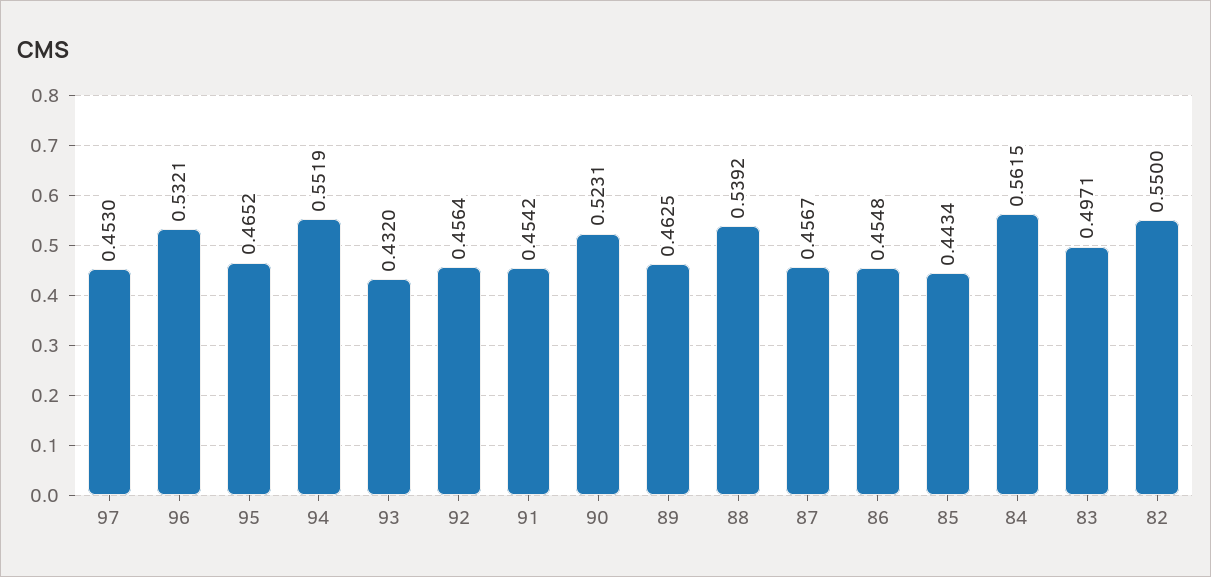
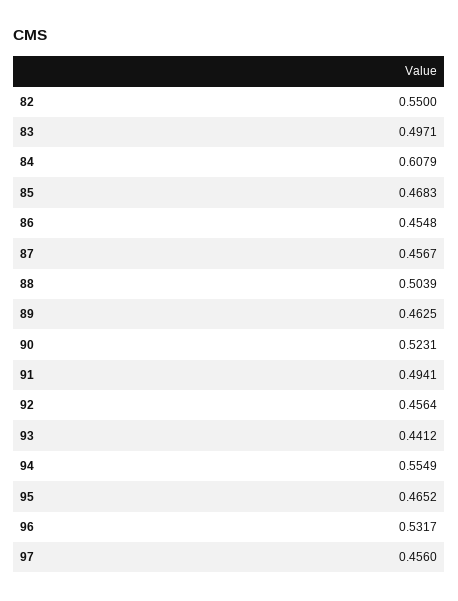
  {
-   "97": 0.453,
+   "97": 0.456,
-   "96": 0.5321,
+   "96": 0.5317,
    "95": 0.4652,
-   "94": 0.5519,
+   "94": 0.5549,
-   "93": 0.432,
+   "93": 0.4412,
    "92": 0.4564,
-   "91": 0.4542,
+   "91": 0.4941,
    "90": 0.5231,
    "89": 0.4625,
-   "88": 0.5392,
+   "88": 0.5039,
    "87": 0.4567,
    "86": 0.4548,
-   "85": 0.4434,
+   "85": 0.4683,
-   "84": 0.5615,
+   "84": 0.6079,
    "83": 0.4971,
    "82": 0.55
  }

